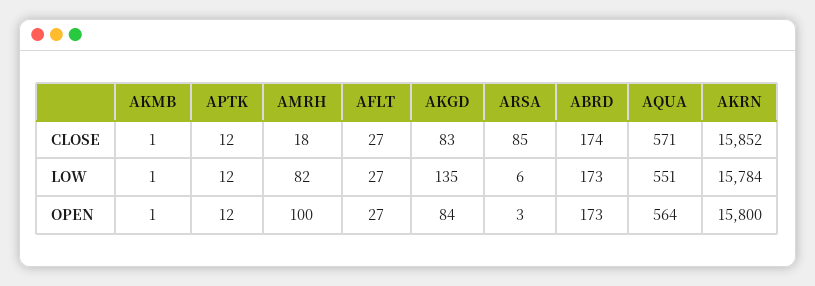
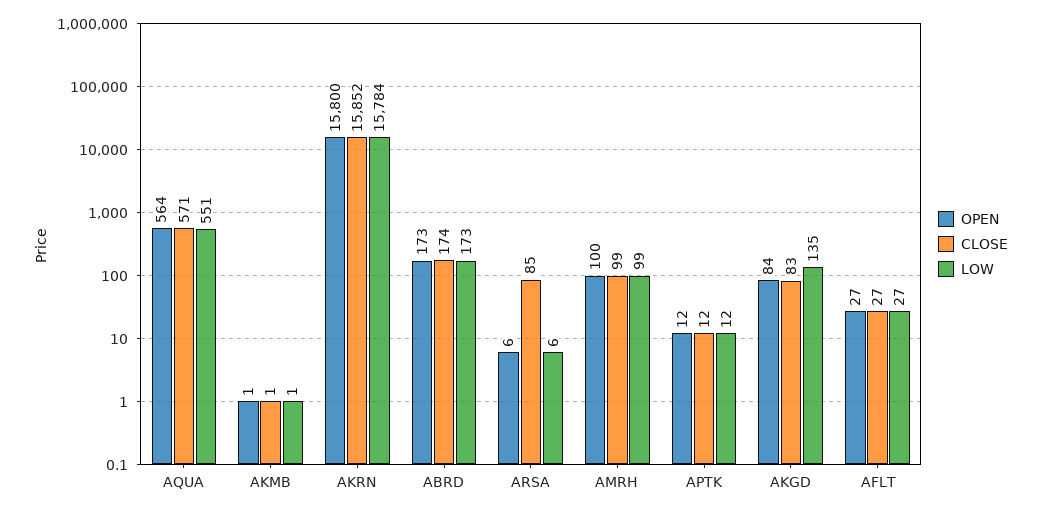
  {
    "CLOSE": {
      "AKMB": 1,
      "APTK": 12,
-     "AMRH": 18,
+     "AMRH": 99,
      "AFLT": 27,
      "AKGD": 83,
      "ARSA": 85,
      "ABRD": 174,
      "AQUA": 571,
      "AKRN": 15852
    },
    "LOW": {
      "AKMB": 1,
      "APTK": 12,
-     "AMRH": 82,
+     "AMRH": 99,
      "AFLT": 27,
      "AKGD": 135,
      "ARSA": 6,
      "ABRD": 173,
      "AQUA": 551,
      "AKRN": 15784
    },
    "OPEN": {
      "AKMB": 1,
      "APTK": 12,
      "AMRH": 100,
      "AFLT": 27,
      "AKGD": 84,
-     "ARSA": 3,
+     "ARSA": 6,
      "ABRD": 173,
      "AQUA": 564,
      "AKRN": 15800
    }
  }

